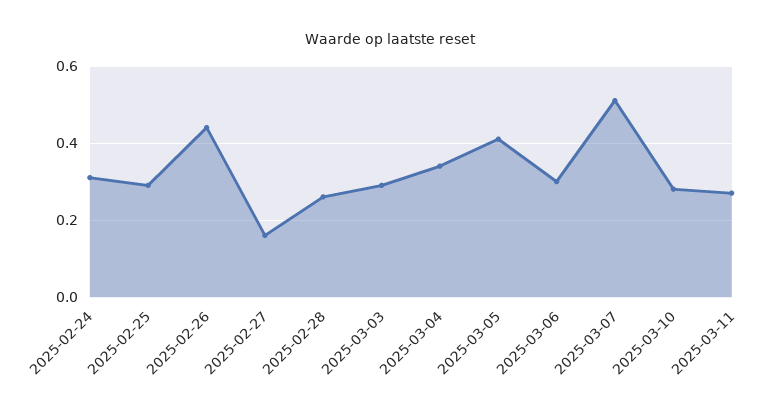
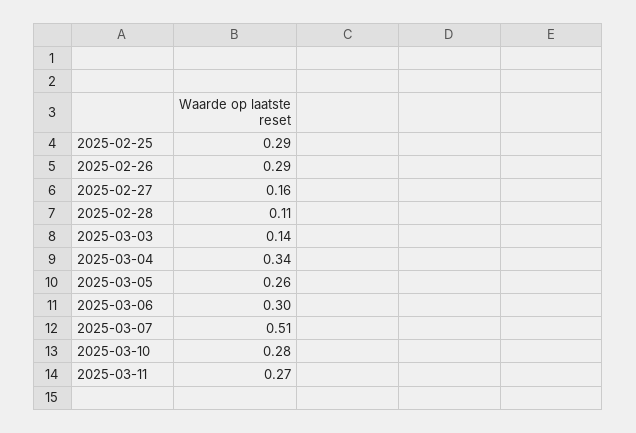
  {
-   "2025-02-24": 0.3,
    "2025-02-25": 0.29,
-   "2025-02-26": 0.45,
+   "2025-02-26": 0.29,
    "2025-02-27": 0.16,
-   "2025-02-28": 0.25,
+   "2025-02-28": 0.11,
-   "2025-03-03": 0.3,
+   "2025-03-03": 0.14,
    "2025-03-04": 0.34,
-   "2025-03-05": 0.4,
+   "2025-03-05": 0.26,
    "2025-03-06": 0.3,
    "2025-03-07": 0.51,
    "2025-03-10": 0.28,
    "2025-03-11": 0.27
  }

